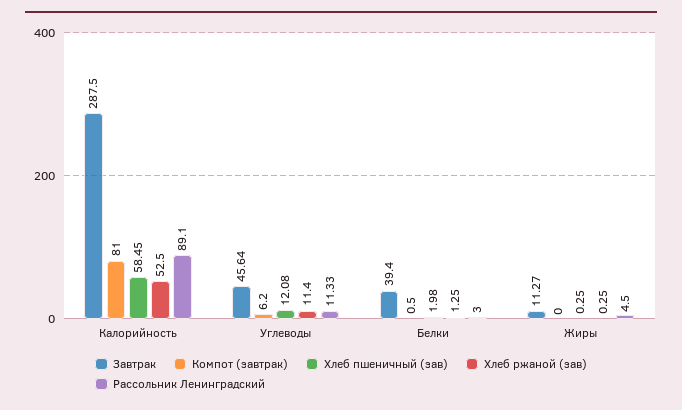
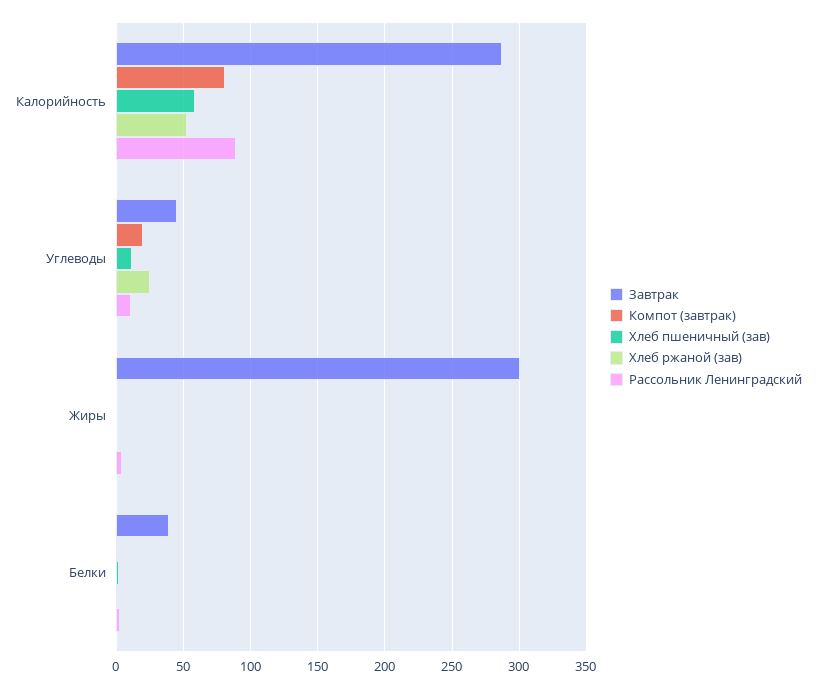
  {
    "Завтрак": {
      "Калорийность": 287.5,
      "Углеводы": 45.64,
      "Белки": 39.4,
-     "Жиры": 11.27
+     "Жиры": 300
    },
    "Компот (завтрак)": {
      "Калорийность": 81,
-     "Углеводы": 6.2,
+     "Углеводы": 20,
      "Белки": 0.5,
      "Жиры": 0
    },
    "Хлеб пшеничный (зав)": {
      "Калорийность": 58.45,
      "Углеводы": 12.08,
      "Белки": 1.98,
      "Жиры": 0.25
    },
    "Хлеб ржаной (зав)": {
      "Калорийность": 52.5,
-     "Углеводы": 11.4,
+     "Углеводы": 25,
      "Белки": 1.25,
      "Жиры": 0.25
    },
    "Рассольник Ленинградский": {
      "Калорийность": 89.1,
      "Углеводы": 11.33,
      "Белки": 3,
      "Жиры": 4.5
    }
  }

